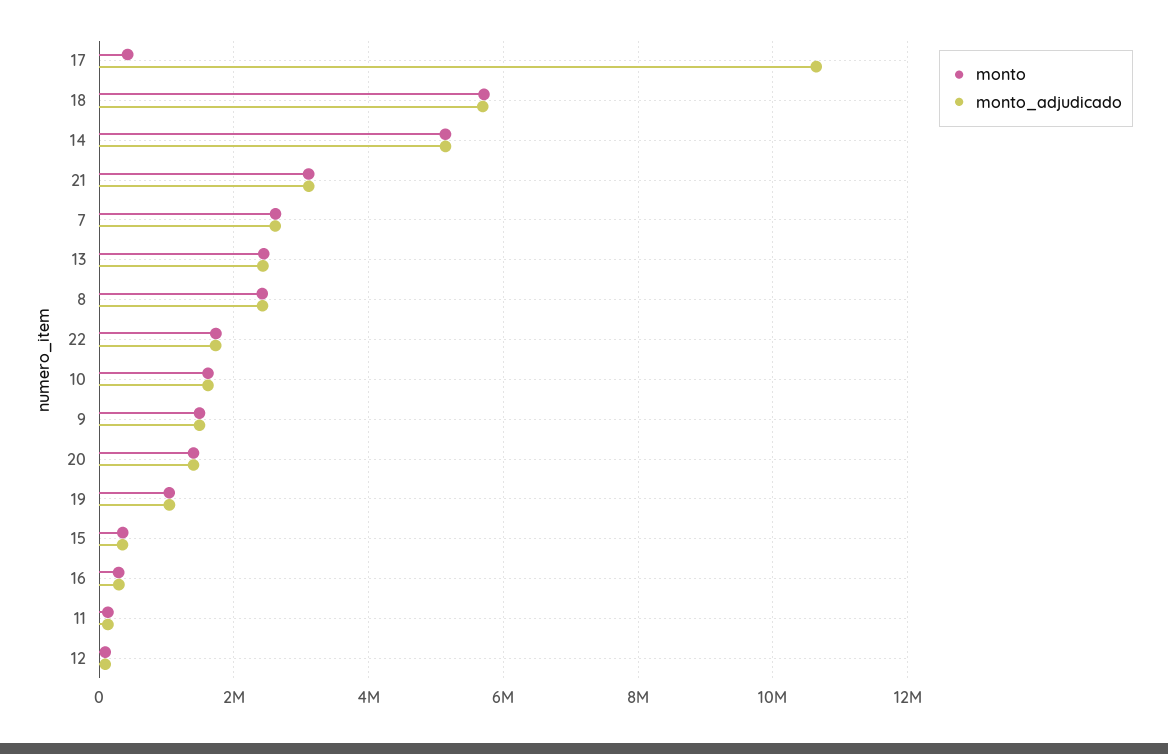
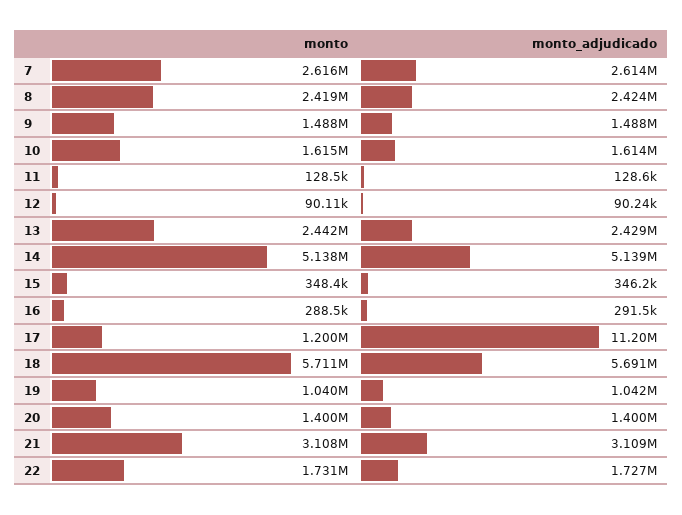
  {
    "monto": {
-     "17": 400000,
+     "17": 1200000,
      "18": 5711000,
      "14": 5138000,
      "21": 3108000,
      "7": 2616000,
      "13": 2442000,
      "8": 2419000,
      "22": 1731000,
      "10": 1615000,
      "9": 1488000,
      "20": 1400000,
      "19": 1040000,
      "15": 348400,
      "16": 288500,
      "11": 128500,
      "12": 90110
    },
    "monto_adjudicado": {
-     "17": 10600000,
+     "17": 11200000,
      "18": 5691000,
      "14": 5139000,
      "21": 3109000,
      "7": 2614000,
      "13": 2429000,
      "8": 2424000,
      "22": 1727000,
      "10": 1614000,
      "9": 1488000,
      "20": 1400000,
      "19": 1042000,
      "15": 346200,
      "16": 291500,
      "11": 128600,
      "12": 90240
    }
  }

